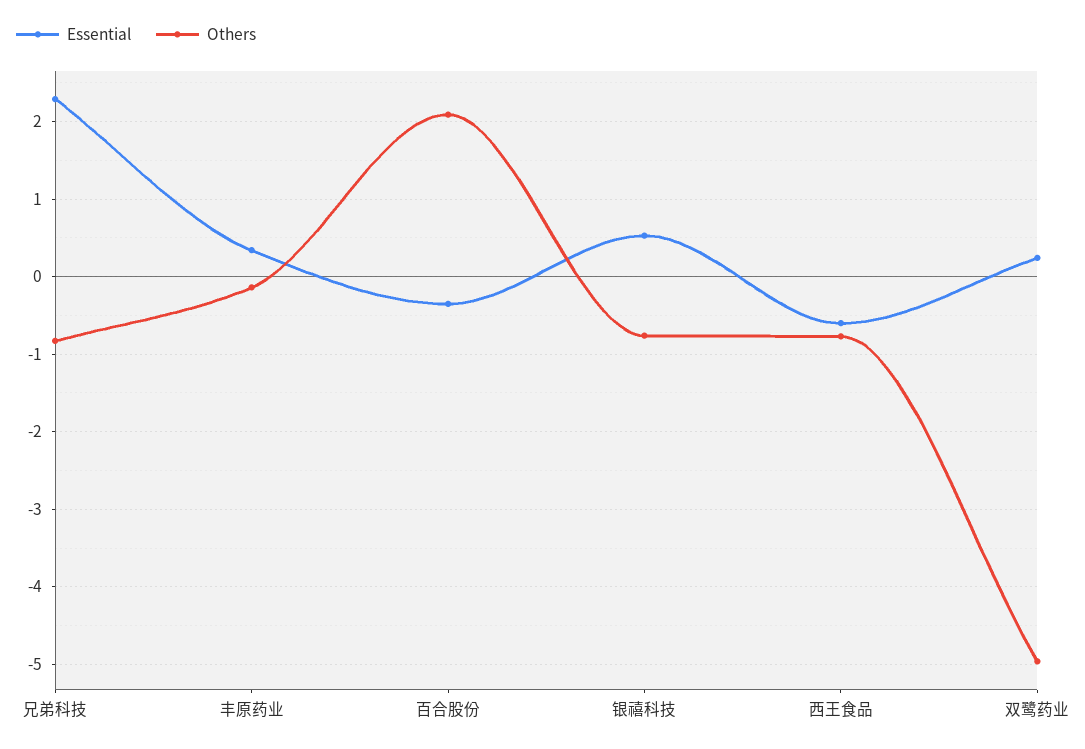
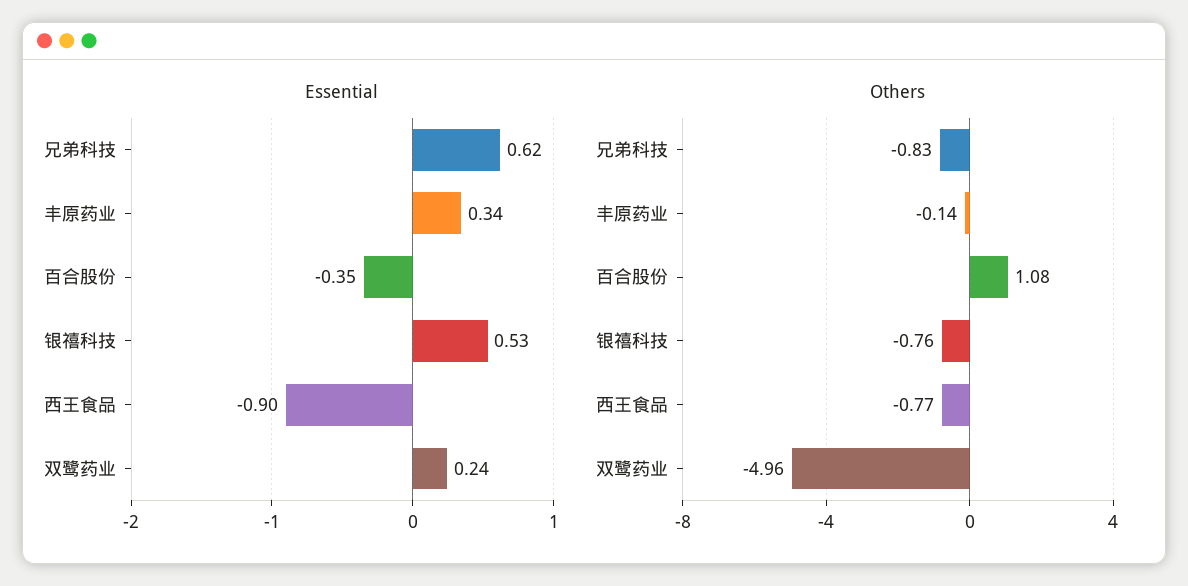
  {
    "Essential": {
-     "兄弟科技": 2.3,
+     "兄弟科技": 0.62,
      "丰原药业": 0.34,
      "百合股份": -0.35,
      "银禧科技": 0.53,
-     "西王食品": -0.6,
+     "西王食品": -0.9,
      "双鹭药业": 0.24
    },
    "Others": {
      "兄弟科技": -0.83,
      "丰原药业": -0.14,
-     "百合股份": 2.1,
+     "百合股份": 1.08,
      "银禧科技": -0.76,
      "西王食品": -0.77,
      "双鹭药业": -4.96
    }
  }

